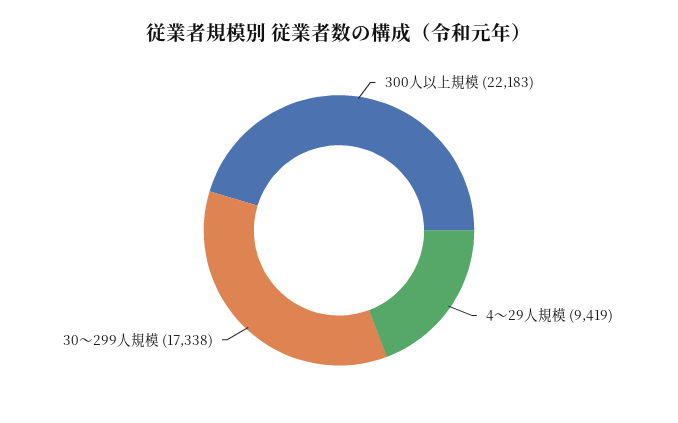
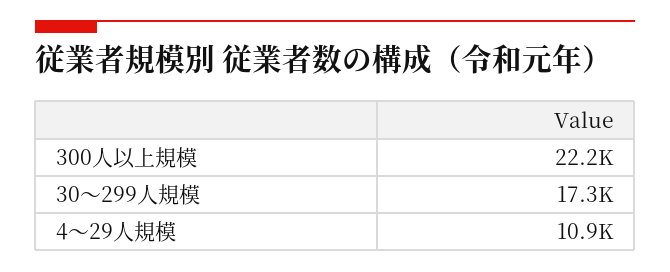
  {
    "300人以上規模": 22183,
-   "4～29人規模": 9419,
+   "4～29人規模": 10900,
    "30～299人規模": 17338
  }

